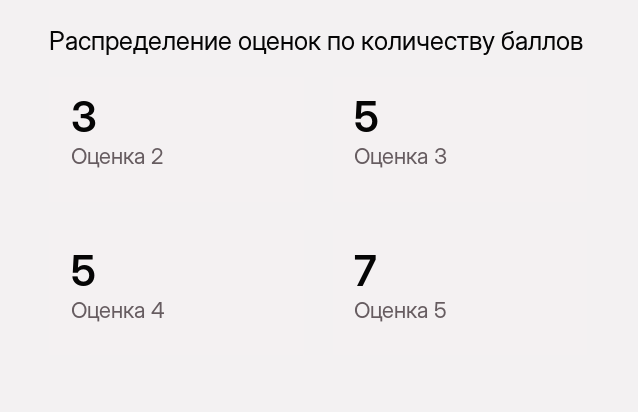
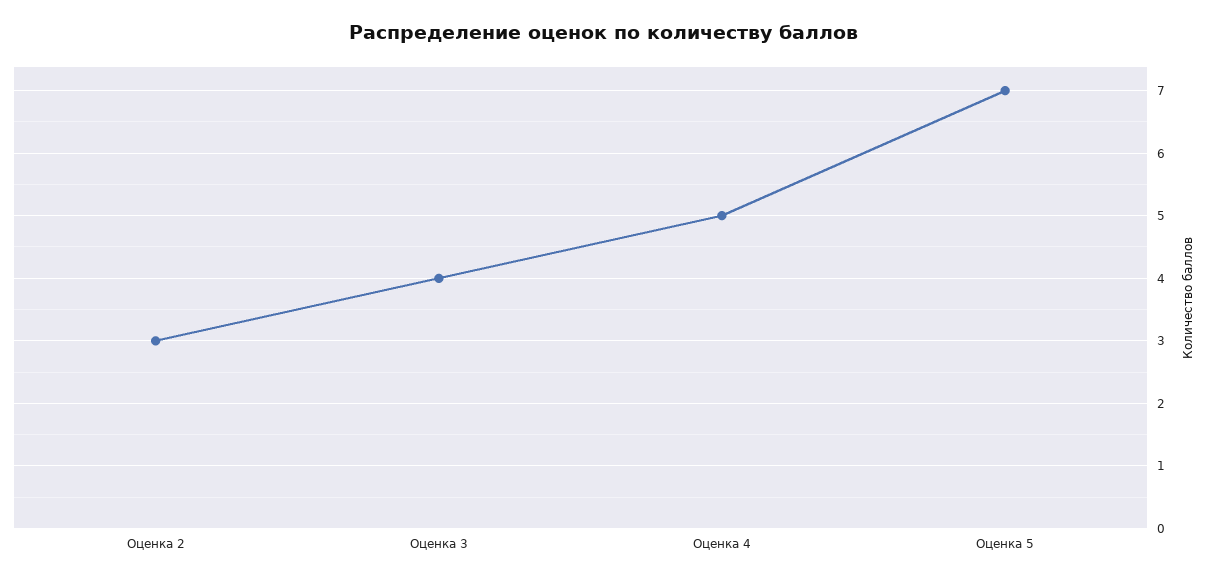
  {
    "Оценка 2": 3,
-   "Оценка 3": 5,
+   "Оценка 3": 4,
    "Оценка 4": 5,
    "Оценка 5": 7
  }

